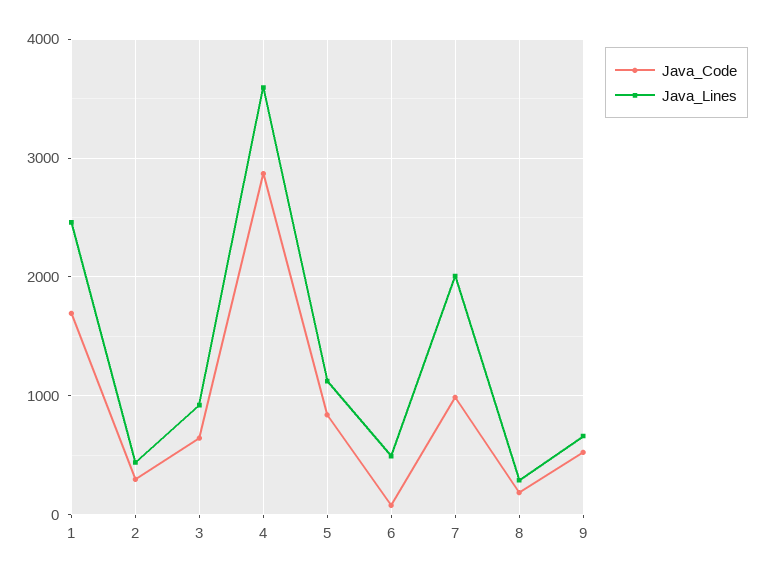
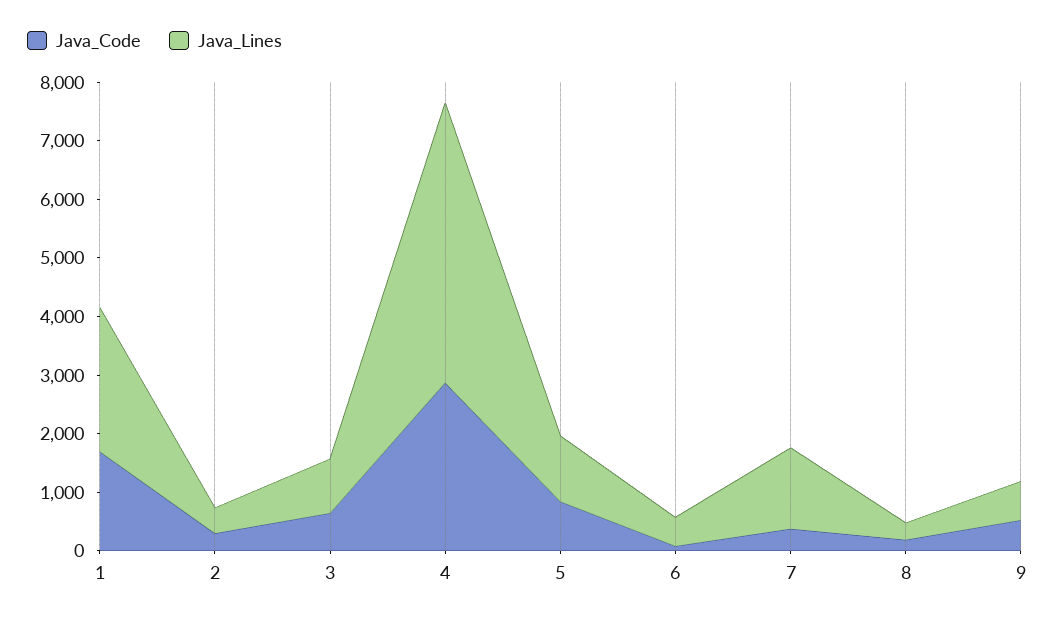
  {
    "Java_Code": {
      "1": 1700,
      "2": 300,
      "3": 600,
      "4": 2900,
      "5": 800,
      "6": 100,
-     "7": 1000,
+     "7": 400,
      "8": 200,
      "9": 500
    },
    "Java_Lines": {
      "1": 2500,
      "2": 400,
      "3": 900,
-     "4": 3600,
+     "4": 4800,
      "5": 1100,
      "6": 500,
-     "7": 2000,
+     "7": 1400,
      "8": 300,
      "9": 700
    }
  }

